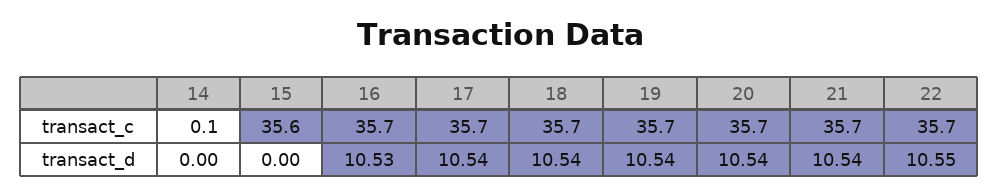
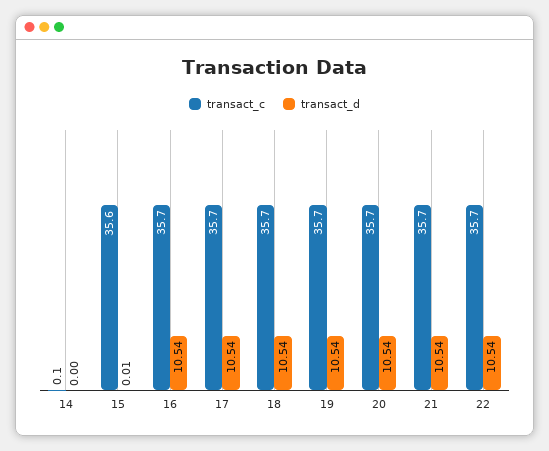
  {
    "transact_c": {
      "14": 0.1,
      "15": 35.6,
      "16": 35.7,
      "17": 35.7,
      "18": 35.7,
      "19": 35.7,
      "20": 35.7,
      "21": 35.7,
      "22": 35.7
    },
    "transact_d": {
      "14": 0,
-     "15": 0,
+     "15": 0.01,
-     "16": 10.53,
+     "16": 10.54,
      "17": 10.54,
      "18": 10.54,
      "19": 10.54,
      "20": 10.54,
      "21": 10.54,
-     "22": 10.55
+     "22": 10.54
    }
  }

